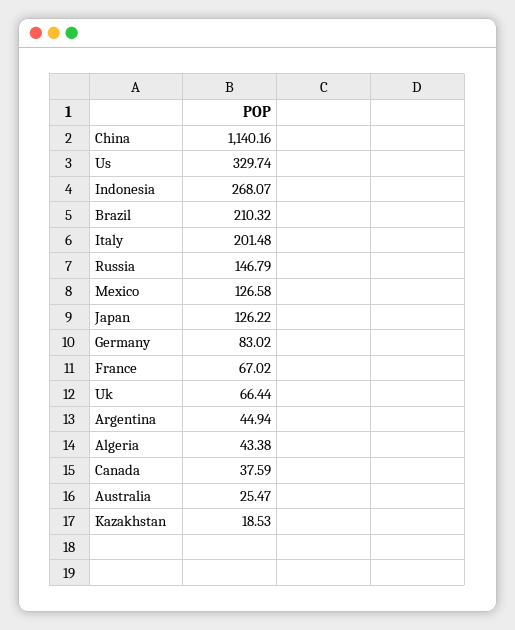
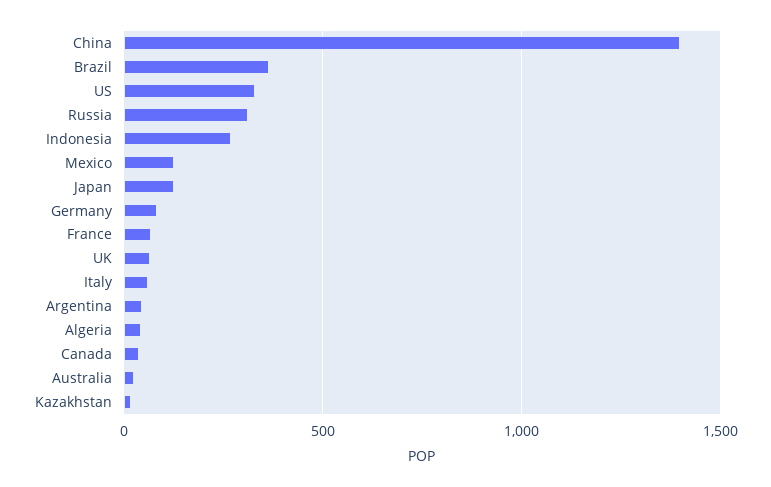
  {
-   "China": 1140.16,
+   "China": 1400,
    "Us": 329.74,
    "Indonesia": 268.07,
-   "Brazil": 210.32,
+   "Brazil": 350,
-   "Italy": 201.48,
+   "Italy": 50,
-   "Russia": 146.79,
+   "Russia": 300,
    "Mexico": 126.58,
    "Japan": 126.22,
    "Germany": 83.02,
    "France": 67.02,
    "Uk": 66.44,
    "Argentina": 44.94,
    "Algeria": 43.38,
    "Canada": 37.59,
    "Australia": 25.47,
    "Kazakhstan": 18.53
  }

